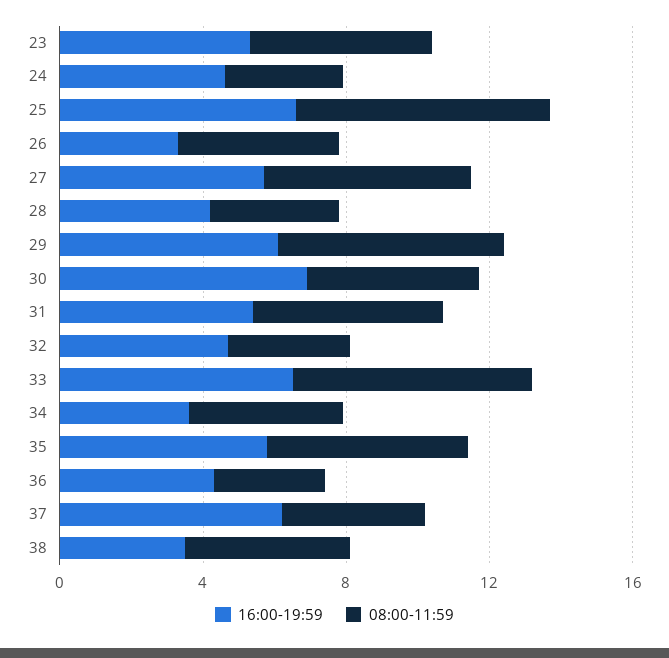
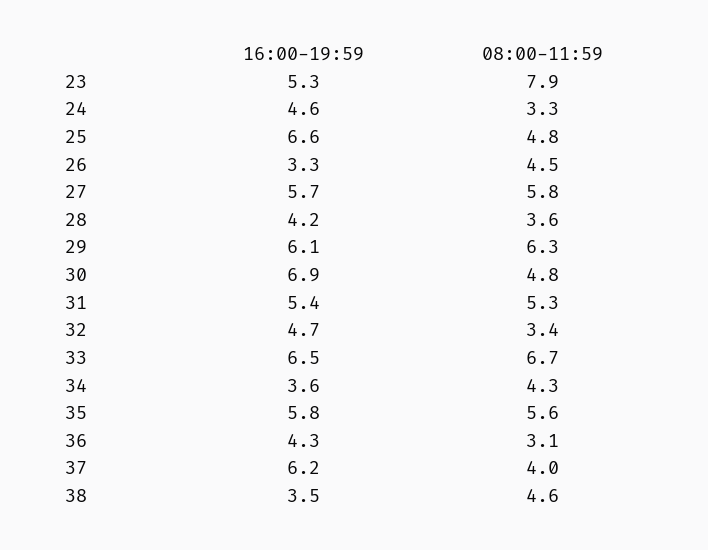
  {
    "16:00-19:59": {
      "23": 5.3,
      "24": 4.6,
      "25": 6.6,
      "26": 3.3,
      "27": 5.7,
      "28": 4.2,
      "29": 6.1,
      "30": 6.9,
      "31": 5.4,
      "32": 4.7,
      "33": 6.5,
      "34": 3.6,
      "35": 5.8,
      "36": 4.3,
      "37": 6.2,
      "38": 3.5
    },
    "08:00-11:59": {
-     "23": 5,
+     "23": 7.9,
      "24": 3.3,
-     "25": 7,
+     "25": 4.8,
      "26": 4.5,
      "27": 5.8,
      "28": 3.6,
      "29": 6.3,
      "30": 4.8,
      "31": 5.3,
      "32": 3.4,
      "33": 6.7,
      "34": 4.3,
      "35": 5.6,
      "36": 3.1,
      "37": 4,
      "38": 4.6
    }
  }

